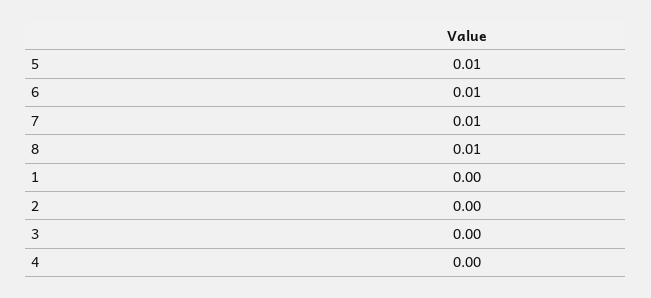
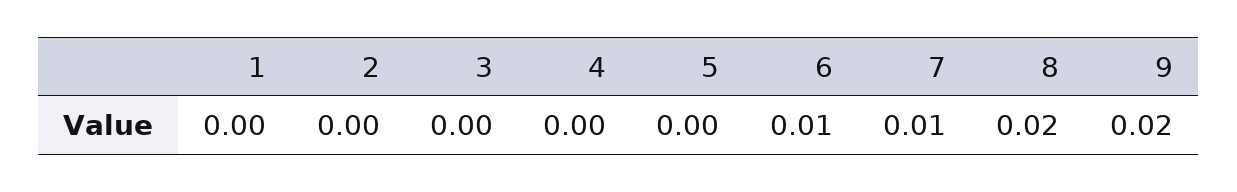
  {
-   "5": 0.01,
+   "5": 0,
    "6": 0.01,
    "7": 0.01,
-   "8": 0.01,
+   "8": 0.02,
    "1": 0,
    "2": 0,
    "3": 0,
-   "4": 0
+   "4": 0,
+   "9": 0.02
  }

